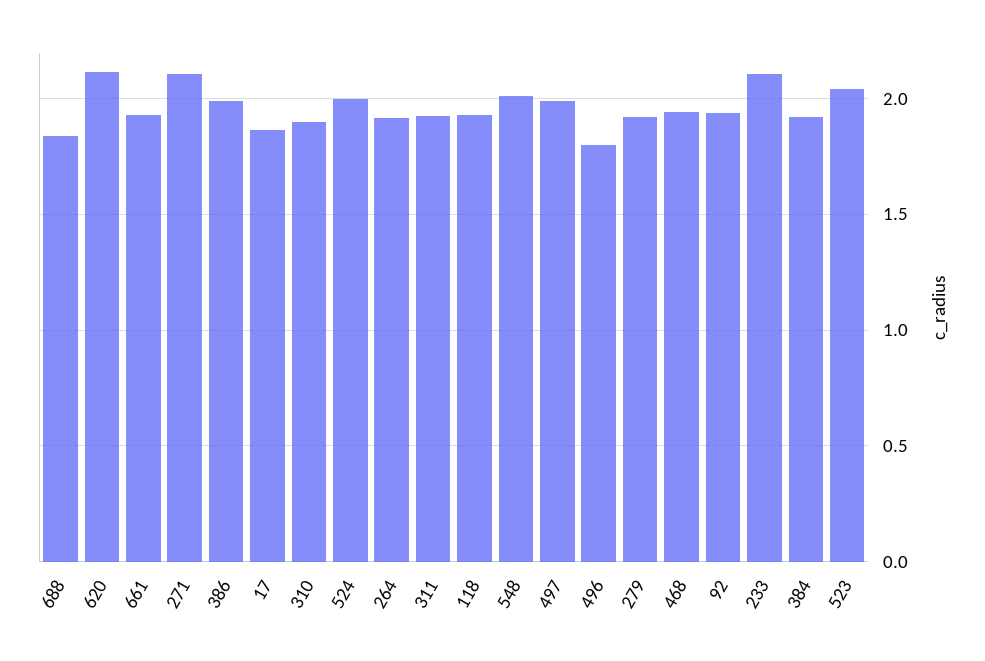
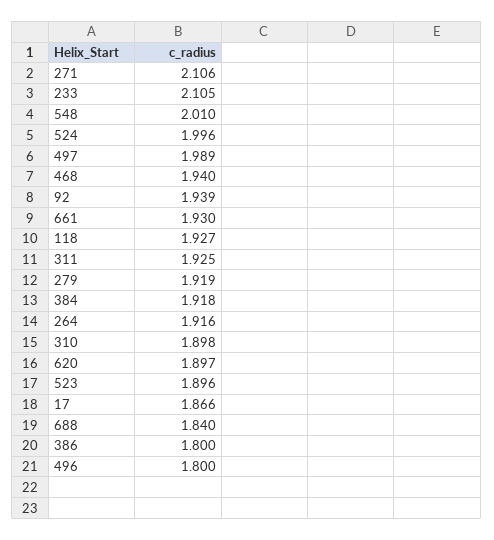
  {
    "688": 1.84,
-   "620": 2.1,
+   "620": 1.897,
    "661": 1.93,
    "271": 2.106,
-   "386": 2,
+   "386": 1.8,
    "17": 1.866,
    "310": 1.898,
    "524": 1.996,
    "264": 1.916,
    "311": 1.925,
    "118": 1.927,
    "548": 2.01,
    "497": 1.989,
    "496": 1.8,
    "279": 1.919,
    "468": 1.94,
    "92": 1.939,
    "233": 2.105,
    "384": 1.918,
-   "523": 2.05
+   "523": 1.896
  }

